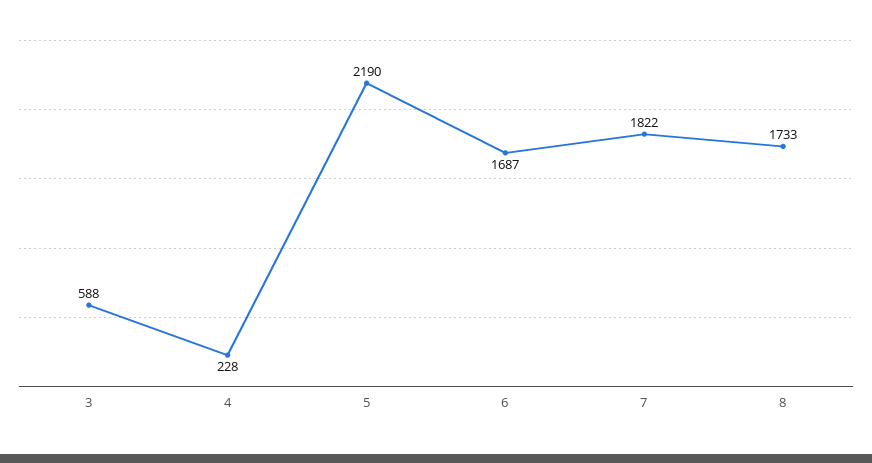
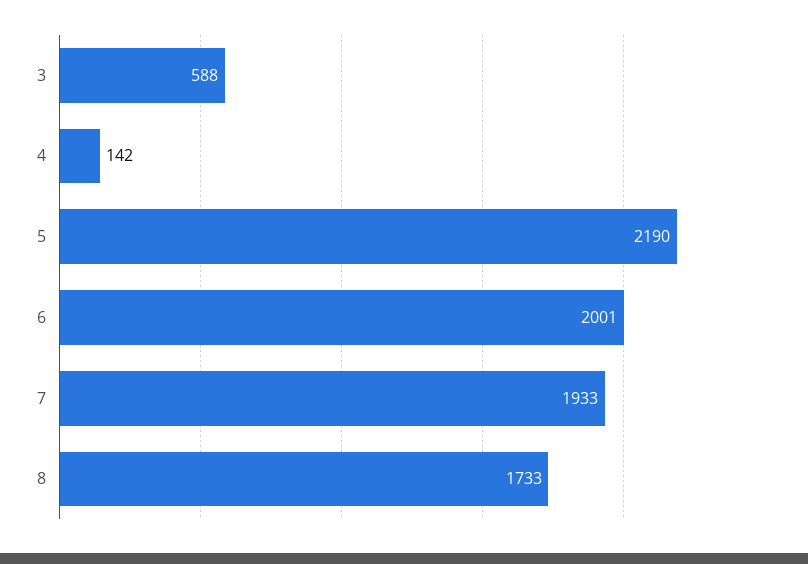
  {
    "3": 588,
-   "4": 228,
+   "4": 142,
    "5": 2190,
-   "6": 1687,
+   "6": 2001,
-   "7": 1822,
+   "7": 1933,
    "8": 1733
  }

